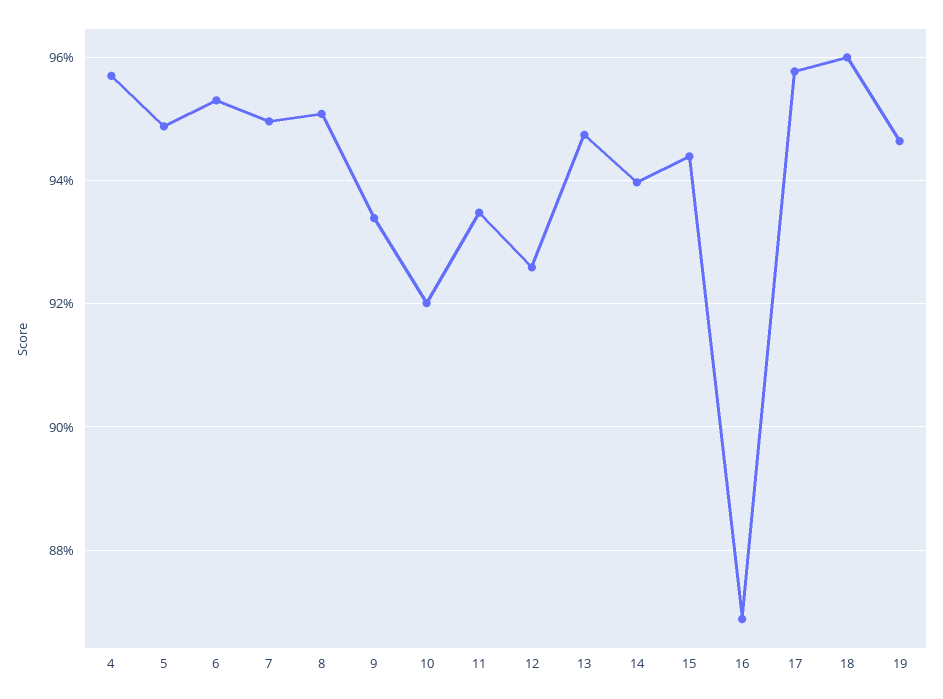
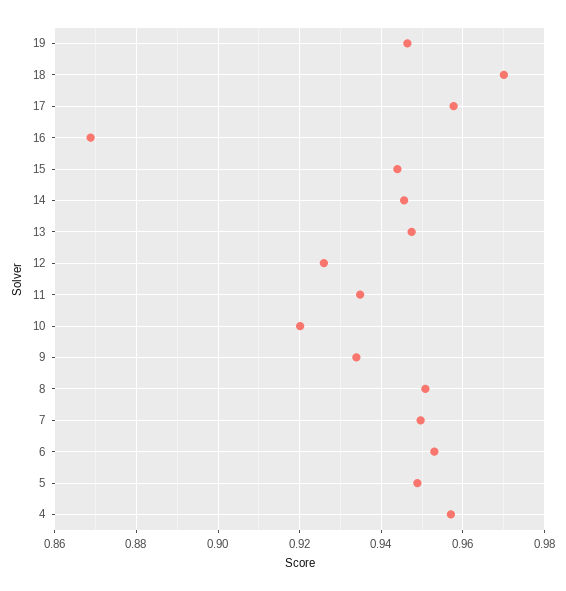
  {
    "4": 0.958,
    "5": 0.948,
    "6": 0.954,
    "7": 0.95,
    "8": 0.95,
    "9": 0.934,
    "10": 0.92,
    "11": 0.934,
    "12": 0.926,
    "13": 0.948,
-   "14": 0.94,
+   "14": 0.946,
    "15": 0.944,
    "16": 0.868,
    "17": 0.958,
-   "18": 0.96,
+   "18": 0.97,
    "19": 0.946
  }

